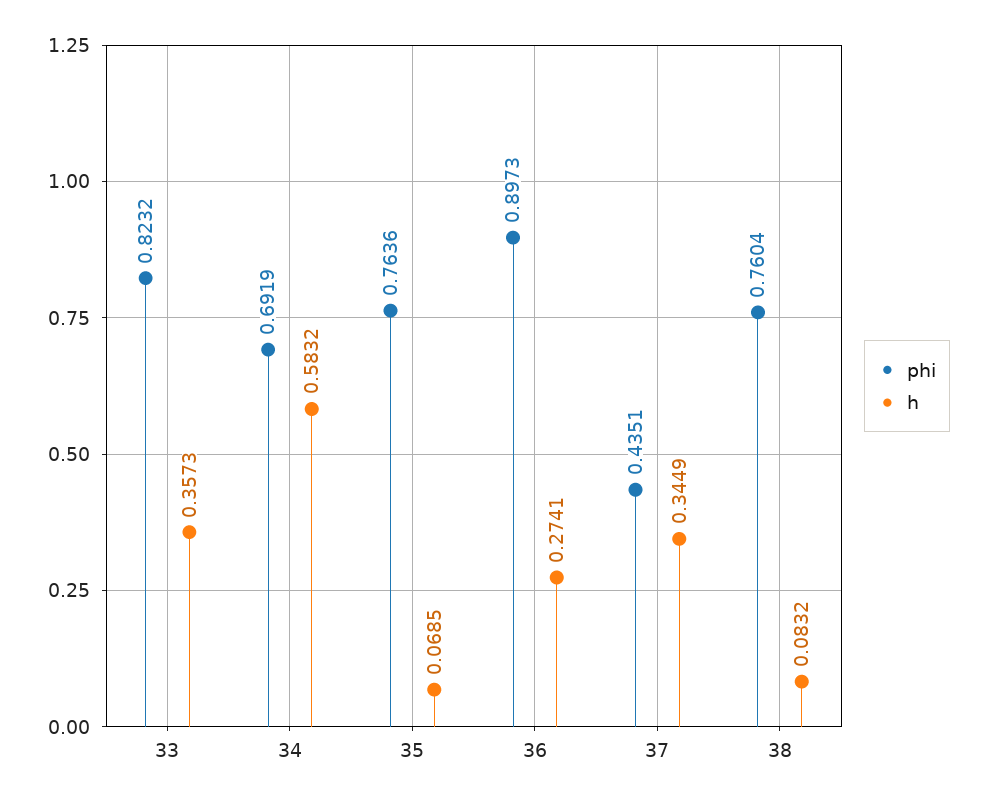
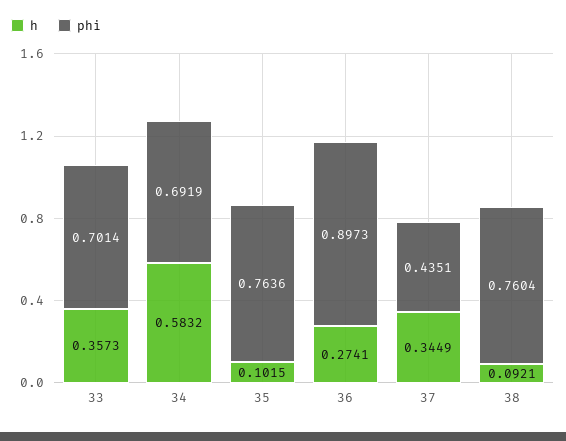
  {
    "phi": {
-     "33": 0.8232,
+     "33": 0.7014,
      "34": 0.6919,
      "35": 0.7636,
      "36": 0.8973,
      "37": 0.4351,
      "38": 0.7604
    },
    "h": {
      "33": 0.3573,
      "34": 0.5832,
-     "35": 0.0685,
+     "35": 0.1015,
      "36": 0.2741,
      "37": 0.3449,
-     "38": 0.0832
+     "38": 0.0921
    }
  }

